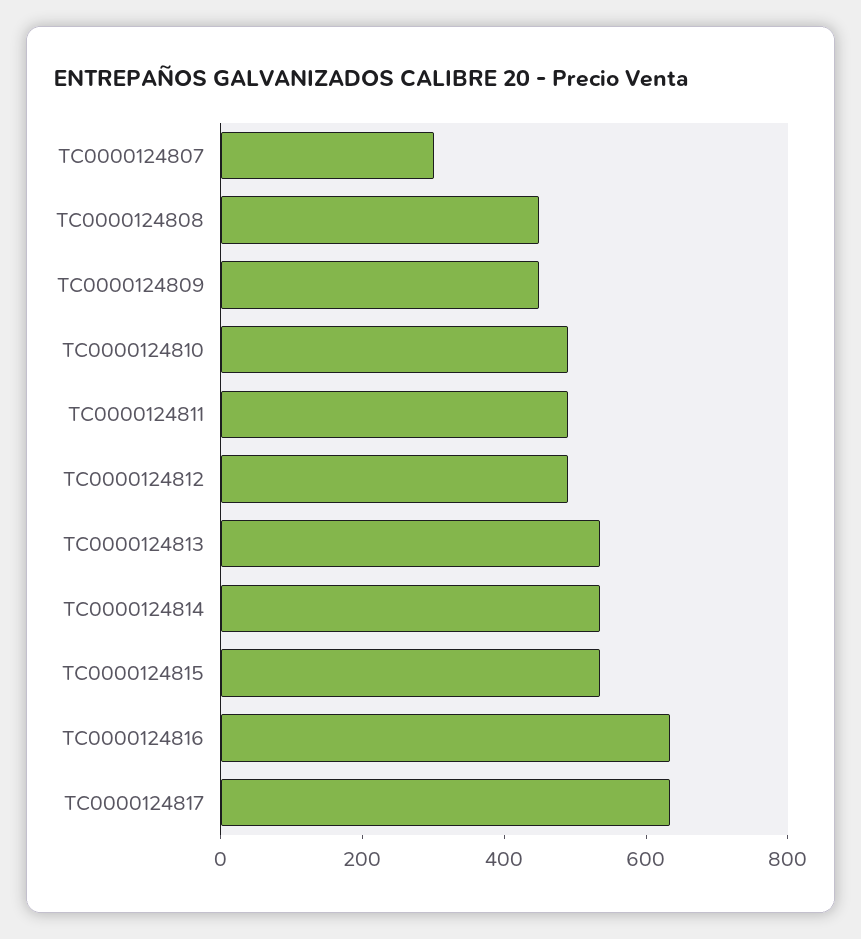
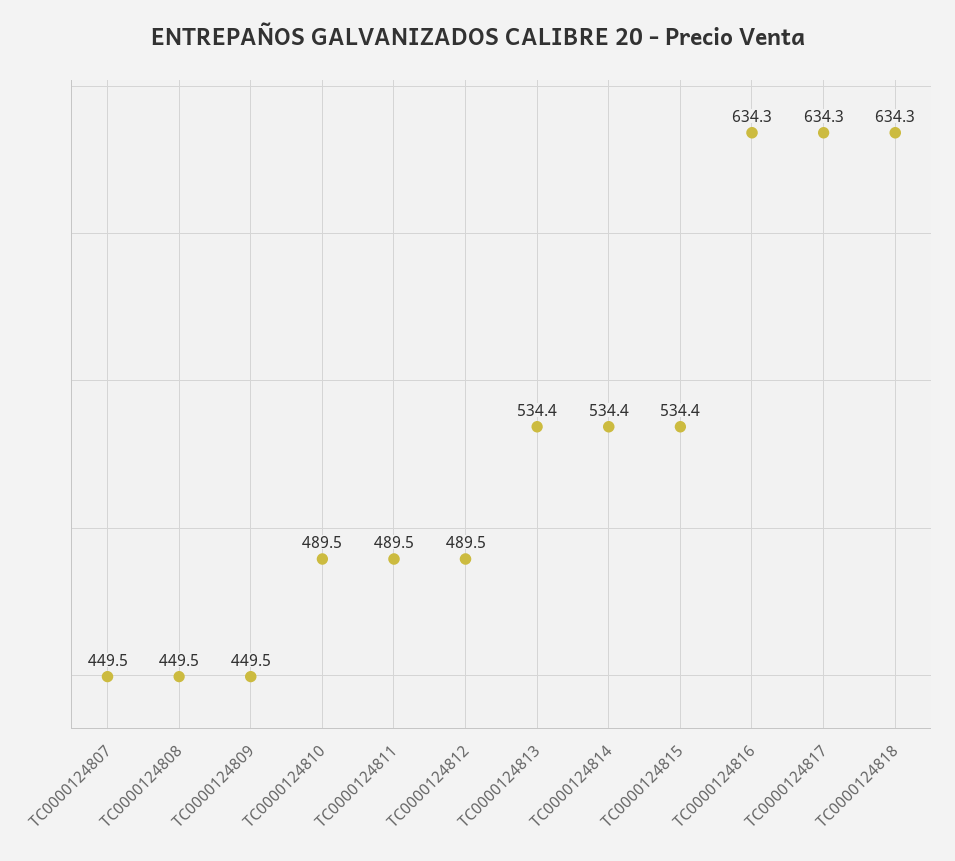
  {
-   "TC0000124807": 300,
+   "TC0000124807": 449.5,
    "TC0000124808": 449.5,
    "TC0000124809": 449.5,
    "TC0000124810": 489.5,
    "TC0000124811": 489.5,
    "TC0000124812": 489.5,
    "TC0000124813": 534.4,
    "TC0000124814": 534.4,
    "TC0000124815": 534.4,
    "TC0000124816": 634.3,
-   "TC0000124817": 634.3
+   "TC0000124817": 634.3,
+   "TC0000124818": 634.3
  }

